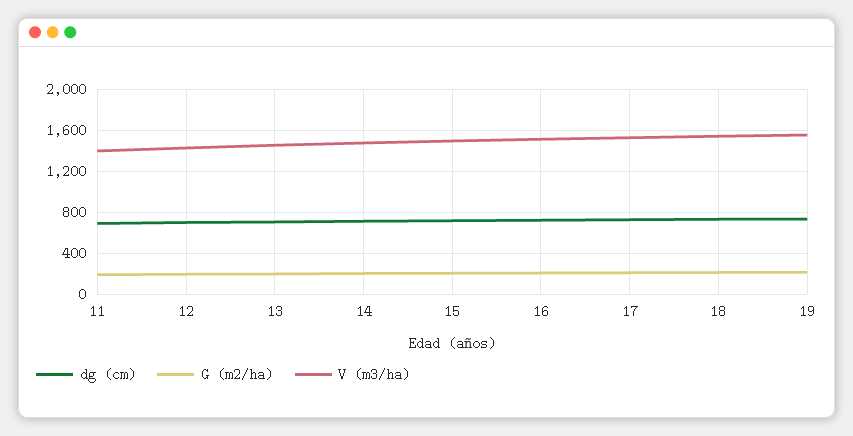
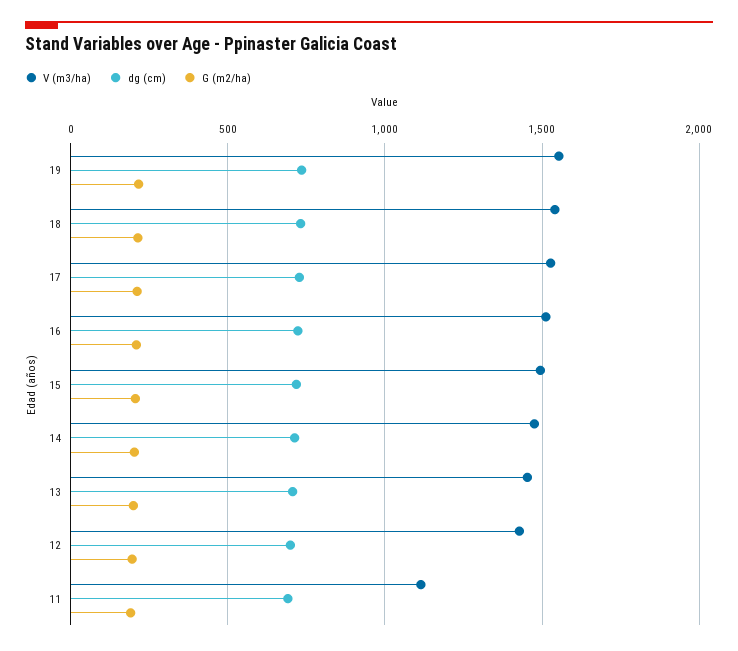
  {
    "dg (cm)": {
      "11": 700,
      "12": 700,
      "13": 700,
      "14": 700,
      "15": 700,
      "16": 700,
      "17": 750,
      "18": 750,
      "19": 750
    },
    "G (m2/ha)": {
      "11": 200,
      "12": 200,
      "13": 200,
      "14": 200,
      "15": 200,
      "16": 200,
      "17": 200,
      "18": 200,
      "19": 200
    },
    "V (m3/ha)": {
-     "11": 1400,
+     "11": 1100,
      "12": 1450,
      "13": 1450,
      "14": 1500,
      "15": 1500,
      "16": 1500,
      "17": 1550,
      "18": 1550,
      "19": 1550
    }
  }

